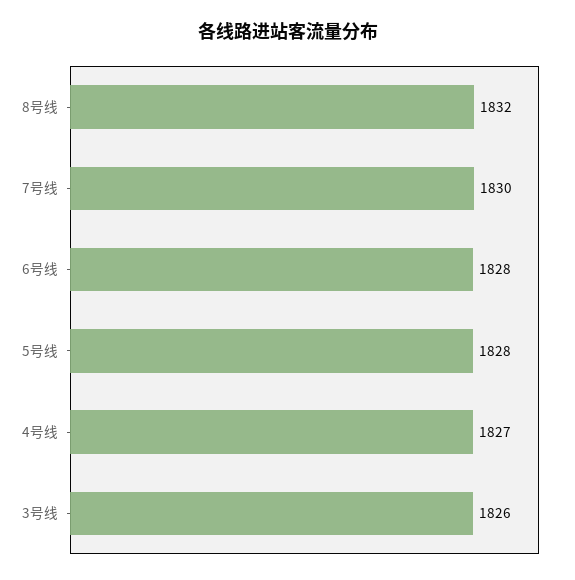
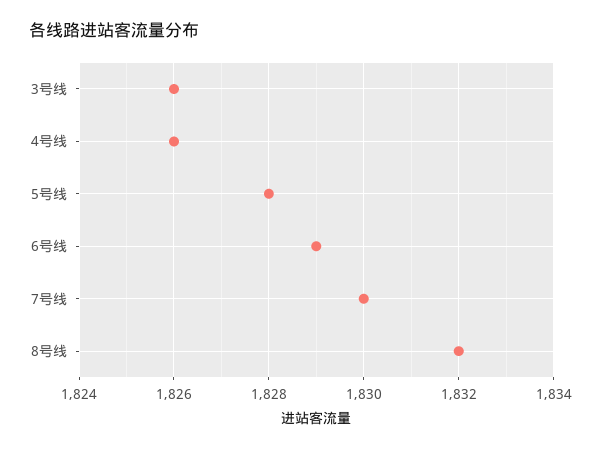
  {
    "8号线": 1832,
    "7号线": 1830,
-   "6号线": 1828,
+   "6号线": 1829,
    "5号线": 1828,
-   "4号线": 1827,
+   "4号线": 1826,
    "3号线": 1826
  }

